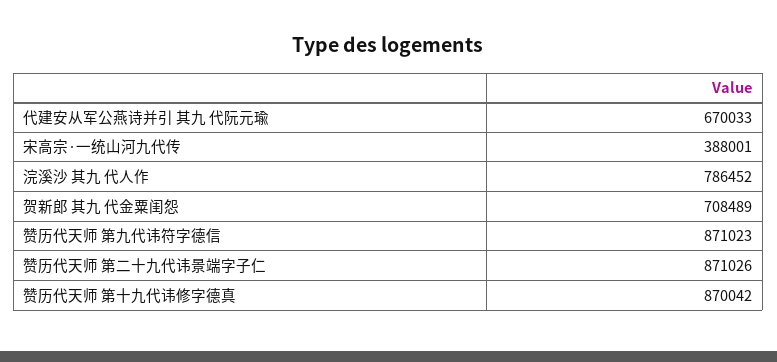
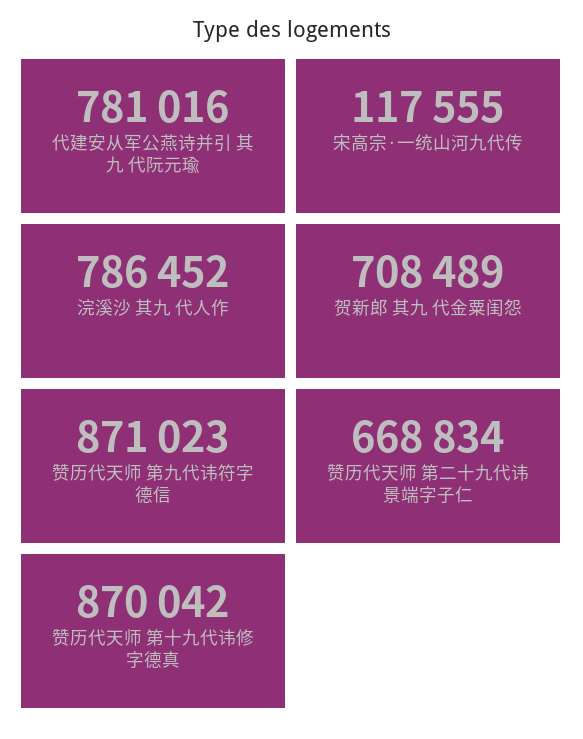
  {
-   "代建安从军公燕诗并引 其九 代阮元瑜": 670033,
+   "代建安从军公燕诗并引 其九 代阮元瑜": 781016,
-   "宋高宗·一统山河九代传": 388001,
+   "宋高宗·一统山河九代传": 117555,
    "浣溪沙 其九 代人作": 786452,
    "贺新郎 其九 代金粟闺怨": 708489,
    "赞历代天师 第九代讳符字德信": 871023,
-   "赞历代天师 第二十九代讳景端字子仁": 871026,
+   "赞历代天师 第二十九代讳景端字子仁": 668834,
    "赞历代天师 第十九代讳修字德真": 870042
  }

